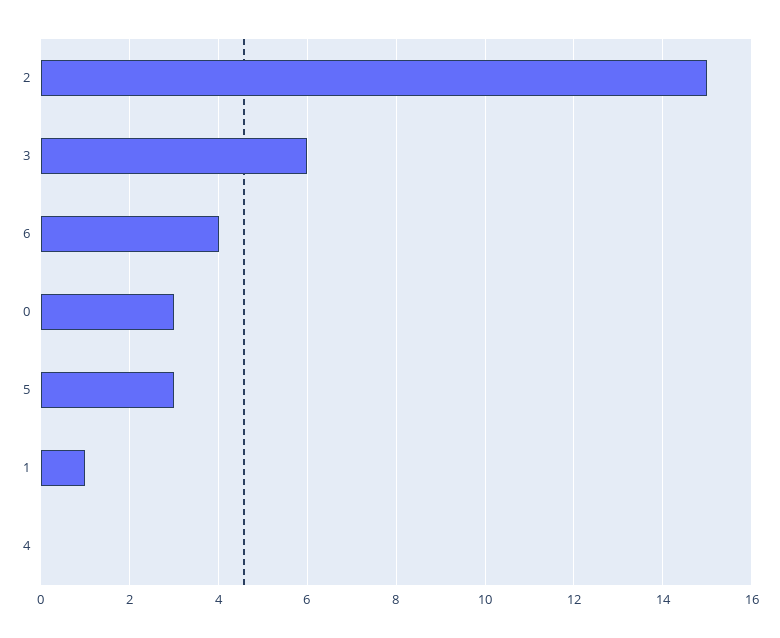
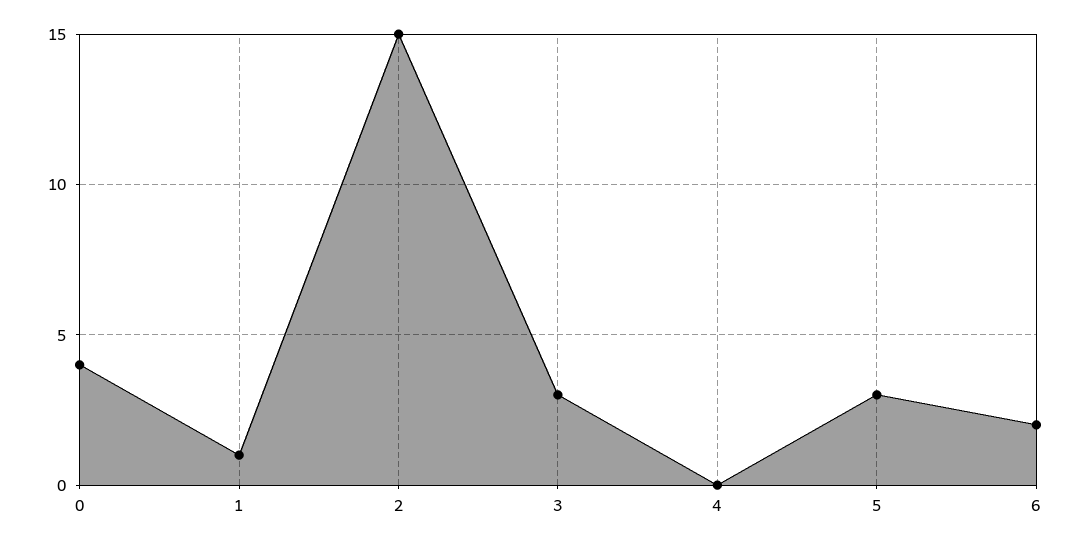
  {
    "2": 15,
-   "3": 6,
+   "3": 3,
-   "6": 4,
+   "6": 2,
-   "0": 3,
+   "0": 4,
    "5": 3,
    "1": 1,
    "4": 0
  }

